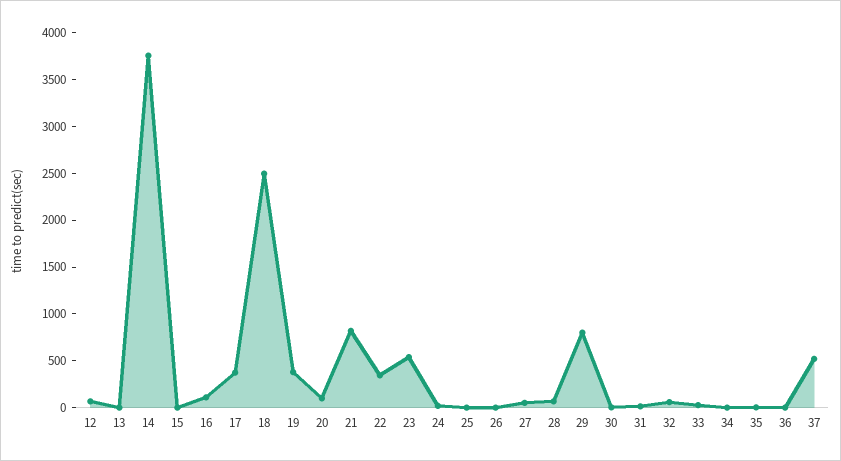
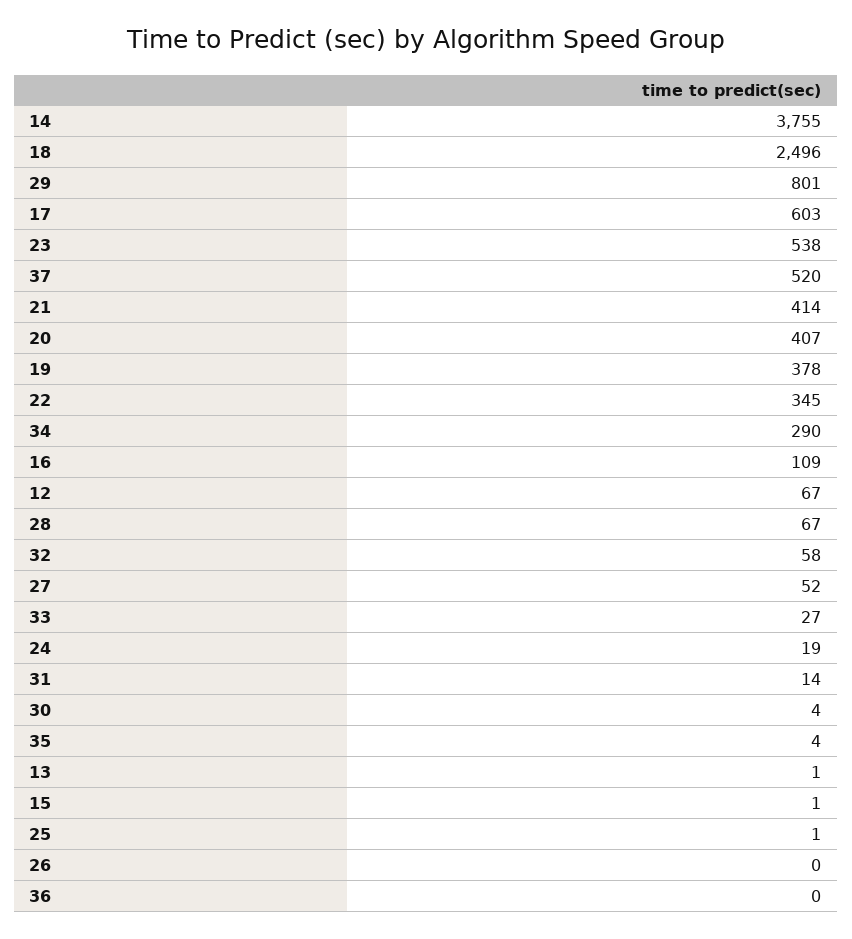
  {
    "12": 67,
    "13": 1,
    "14": 3755,
    "15": 1,
    "16": 109,
-   "17": 400,
+   "17": 603,
    "18": 2496,
    "19": 378,
-   "20": 100,
+   "20": 407,
-   "21": 800,
+   "21": 414,
    "22": 345,
    "23": 538,
    "24": 19,
    "25": 1,
    "26": 0,
    "27": 52,
    "28": 67,
    "29": 801,
    "30": 4,
    "31": 14,
    "32": 58,
    "33": 27,
-   "34": 0,
+   "34": 290,
    "35": 4,
    "36": 0,
    "37": 520
  }

